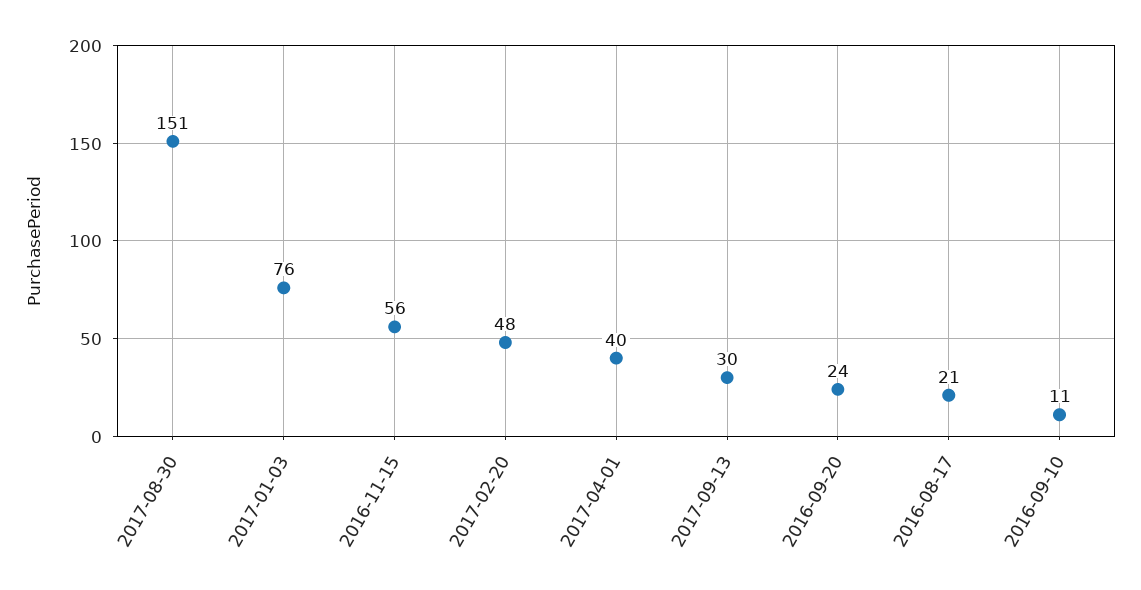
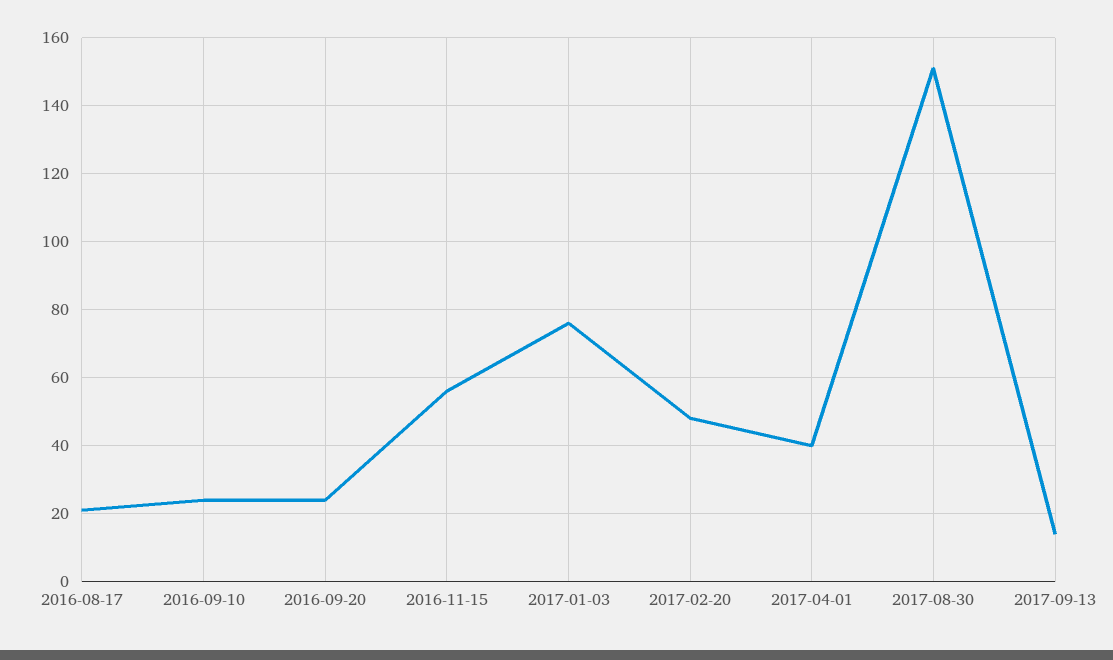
  {
    "2017-08-30": 151,
    "2017-01-03": 76,
    "2016-11-15": 56,
    "2017-02-20": 48,
    "2017-04-01": 40,
-   "2017-09-13": 30,
+   "2017-09-13": 15,
    "2016-09-20": 24,
    "2016-08-17": 21,
-   "2016-09-10": 11
+   "2016-09-10": 25
  }

